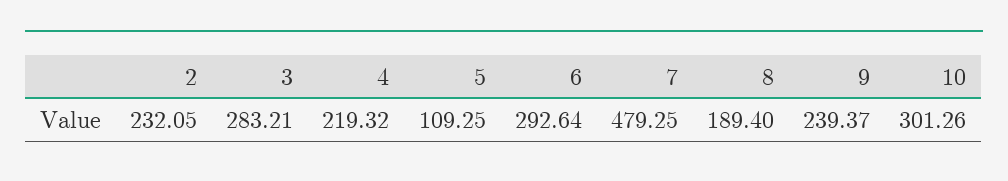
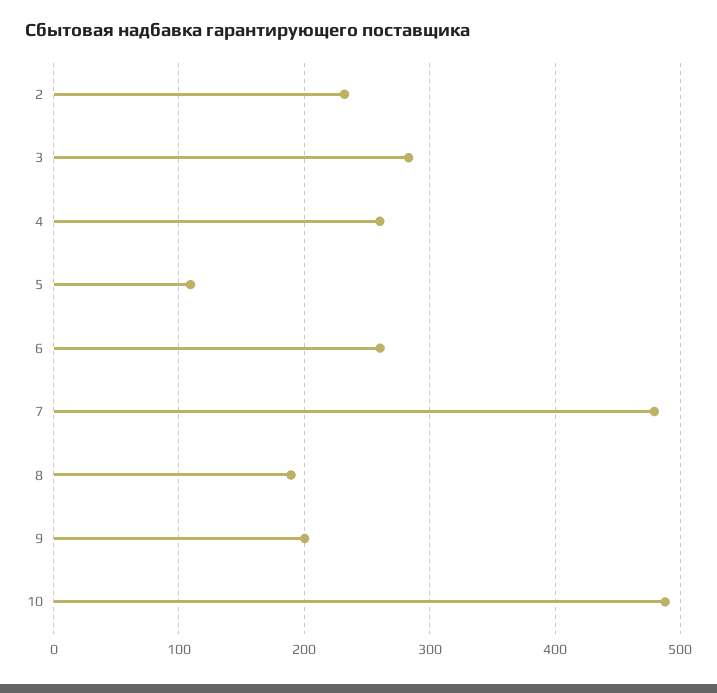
  {
    "2": 232.05,
    "3": 283.21,
-   "4": 219.32,
+   "4": 260,
    "5": 109.25,
-   "6": 292.64,
+   "6": 260,
    "7": 479.25,
    "8": 189.4,
-   "9": 239.37,
+   "9": 200,
-   "10": 301.26
+   "10": 490
  }

